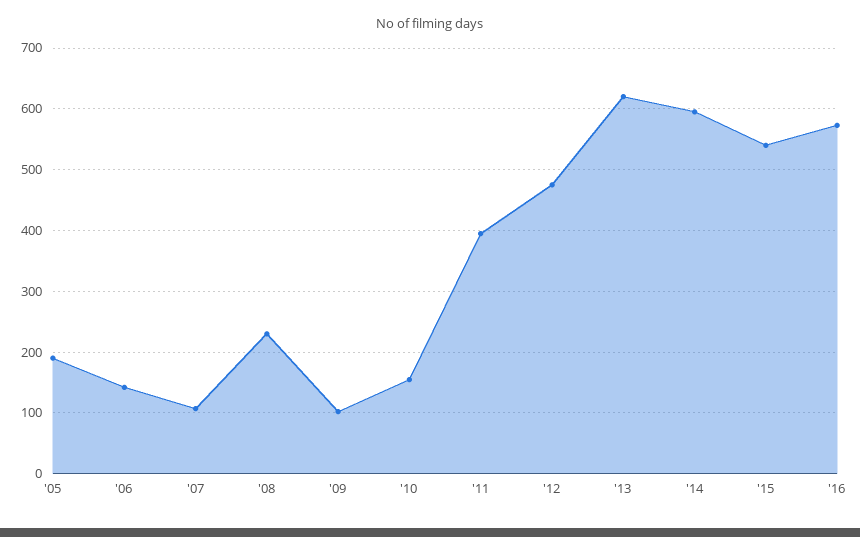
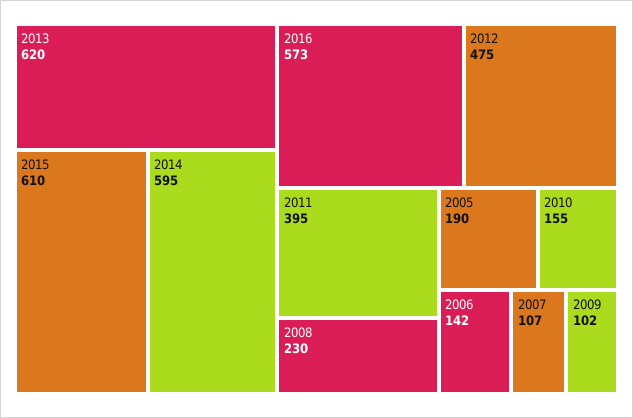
  {
    "'05": 190,
    "'06": 142,
    "'07": 107,
    "'08": 230,
    "'09": 102,
    "'10": 155,
    "'11": 395,
    "'12": 475,
    "'13": 620,
    "'14": 595,
-   "'15": 540,
+   "'15": 610,
    "'16": 573
  }

